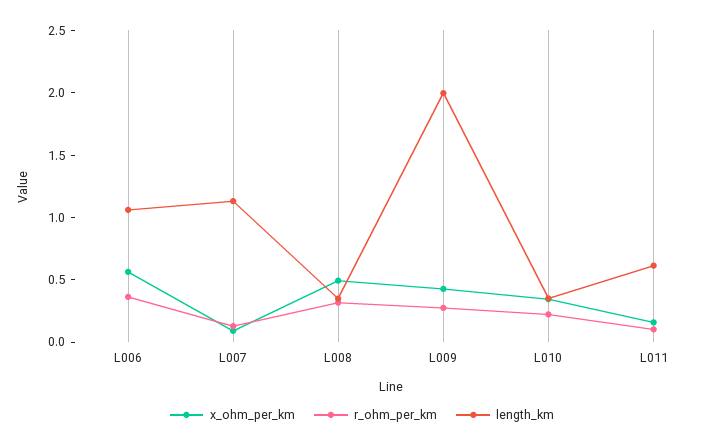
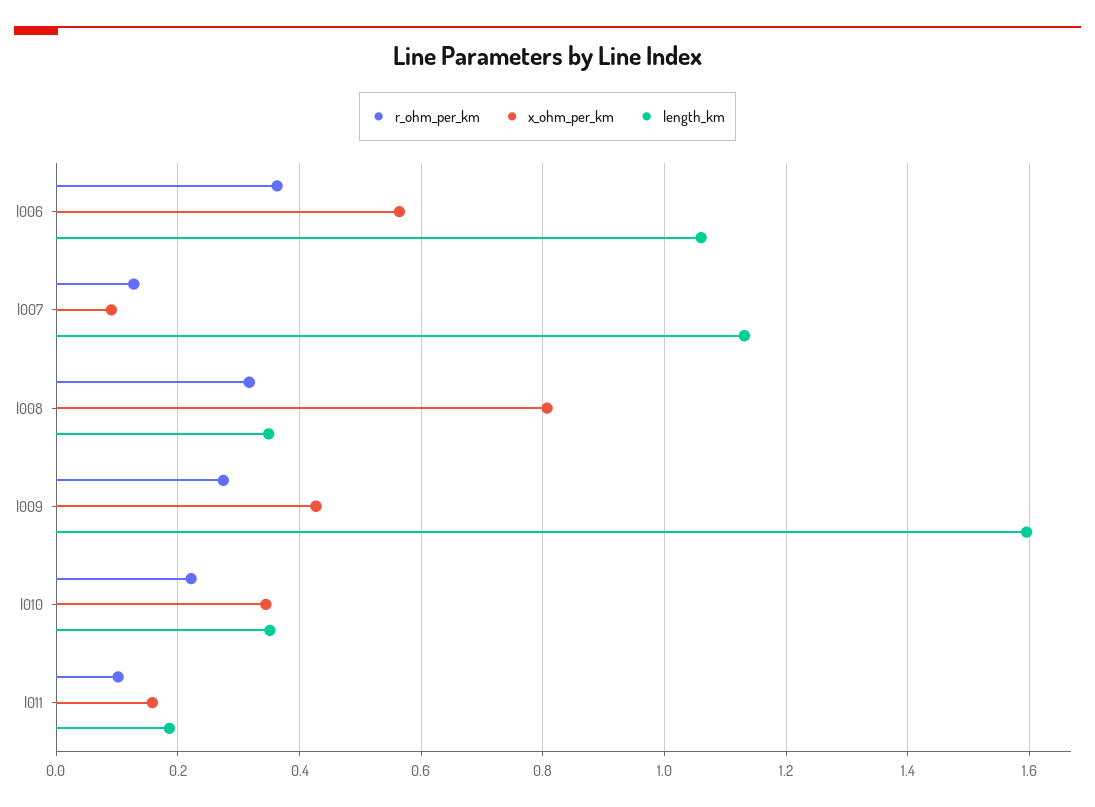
  {
    "x_ohm_per_km": {
      "L006": 0.56,
      "L007": 0.1,
-     "L008": 0.5,
+     "L008": 0.8,
      "L009": 0.42,
      "L010": 0.34,
      "L011": 0.16
    },
    "r_ohm_per_km": {
      "L006": 0.36,
      "L007": 0.12,
      "L008": 0.32,
      "L009": 0.28,
      "L010": 0.22,
      "L011": 0.1
    },
    "length_km": {
      "L006": 1.06,
      "L007": 1.14,
      "L008": 0.34,
-     "L009": 2,
+     "L009": 1.6,
      "L010": 0.36,
-     "L011": 0.6
+     "L011": 0.18
    }
  }

